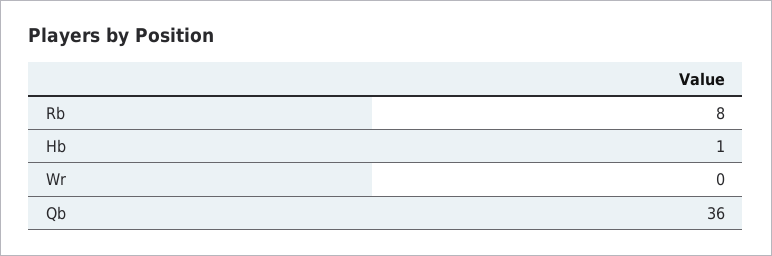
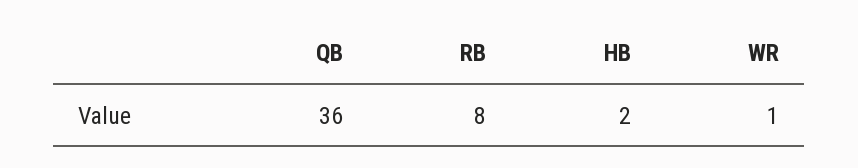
  {
    "Rb": 8,
-   "Hb": 1,
+   "Hb": 2,
-   "Wr": 0,
+   "Wr": 1,
    "Qb": 36
  }

